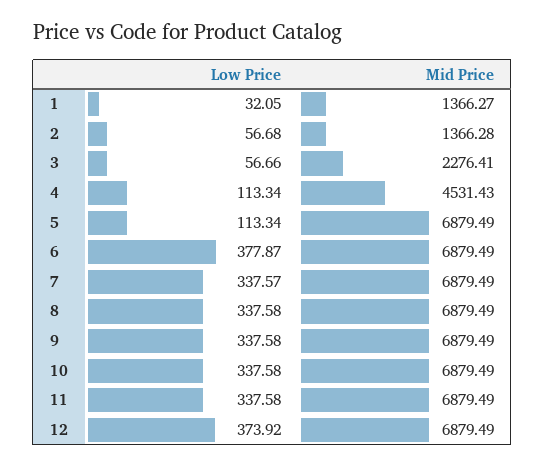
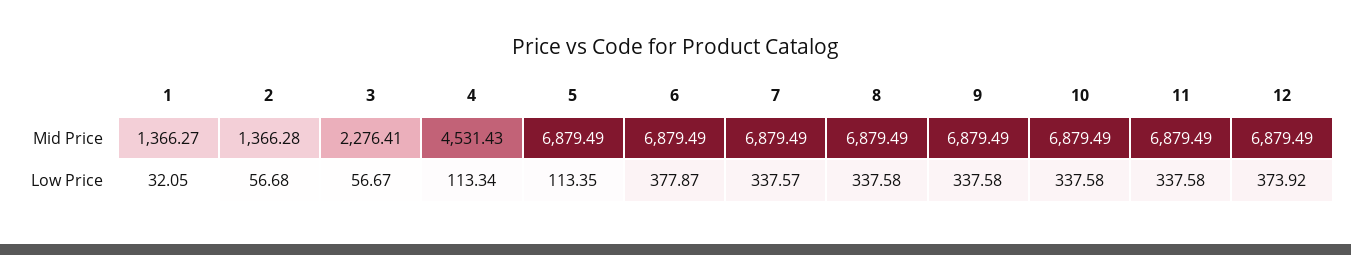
  {
    "Low Price": {
      "1": 32.05,
      "2": 56.68,
-     "3": 56.66,
+     "3": 56.67,
      "4": 113.34,
-     "5": 113.34,
+     "5": 113.35,
      "6": 377.87,
      "7": 337.57,
      "8": 337.58,
      "9": 337.58,
      "10": 337.58,
      "11": 337.58,
      "12": 373.92
    },
    "Mid Price": {
      "1": 1366.27,
      "2": 1366.28,
      "3": 2276.41,
      "4": 4531.43,
      "5": 6879.49,
      "6": 6879.49,
      "7": 6879.49,
      "8": 6879.49,
      "9": 6879.49,
      "10": 6879.49,
      "11": 6879.49,
      "12": 6879.49
    }
  }

